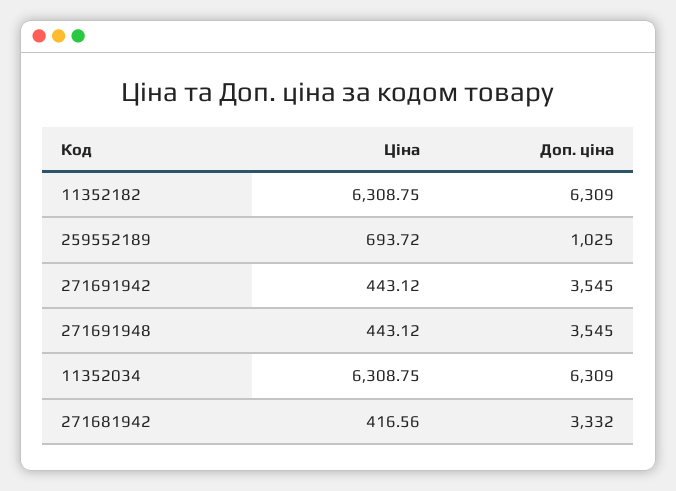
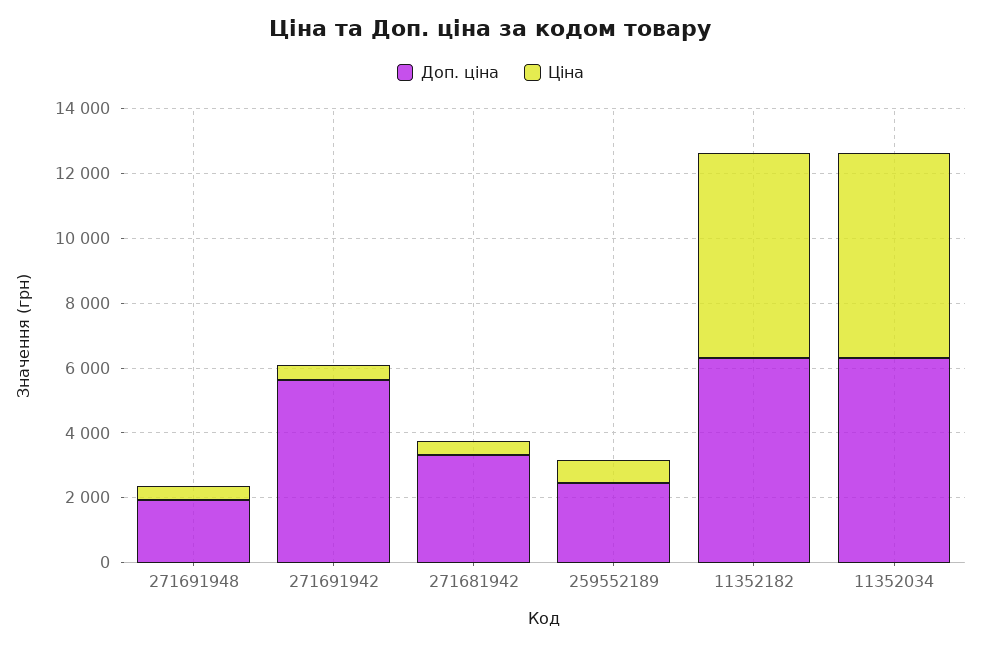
  {
    "Ціна": {
      "11352182": 6308.75,
      "259552189": 693.72,
      "271691942": 443.12,
      "271691948": 443.12,
      "11352034": 6308.75,
      "271681942": 416.56
    },
    "Доп. ціна": {
      "11352182": 6309,
-     "259552189": 1025,
+     "259552189": 2500,
-     "271691942": 3545,
+     "271691942": 5500,
-     "271691948": 3545,
+     "271691948": 2000,
      "11352034": 6309,
      "271681942": 3332
    }
  }

